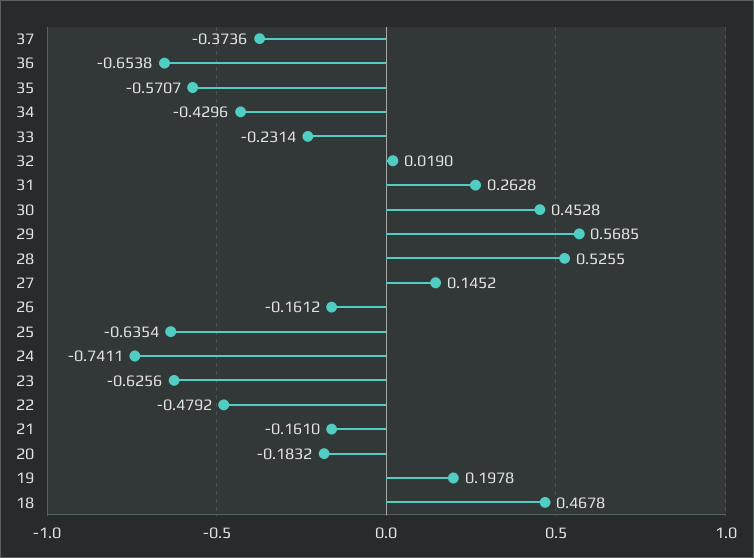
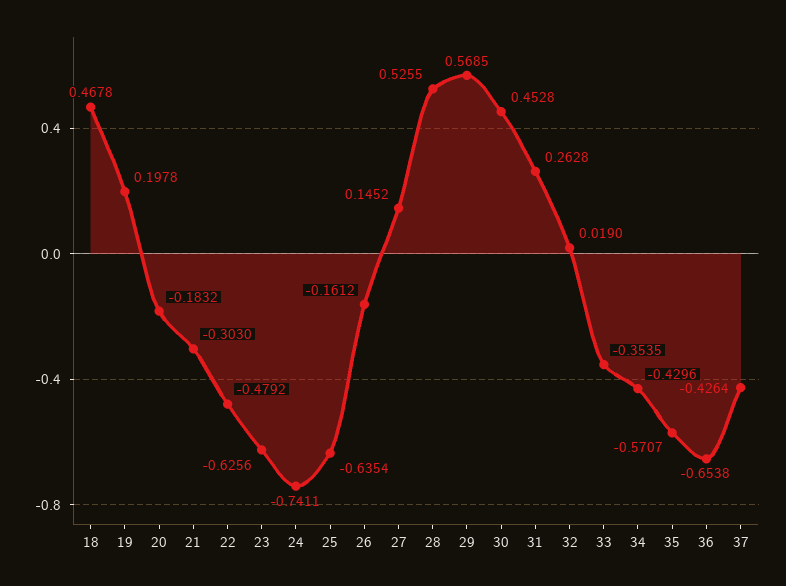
  {
-   "37": -0.3736,
+   "37": -0.4264,
    "36": -0.6538,
    "35": -0.5707,
    "34": -0.4296,
-   "33": -0.2314,
+   "33": -0.3535,
    "32": 0.019,
    "31": 0.2628,
    "30": 0.4528,
    "29": 0.5685,
    "28": 0.5255,
    "27": 0.1452,
    "26": -0.1612,
    "25": -0.6354,
    "24": -0.7411,
    "23": -0.6256,
    "22": -0.4792,
-   "21": -0.161,
+   "21": -0.303,
    "20": -0.1832,
    "19": 0.1978,
    "18": 0.4678
  }

